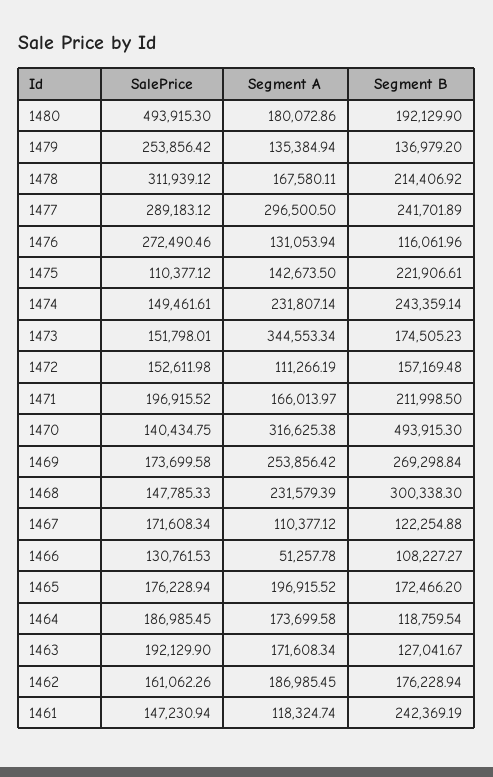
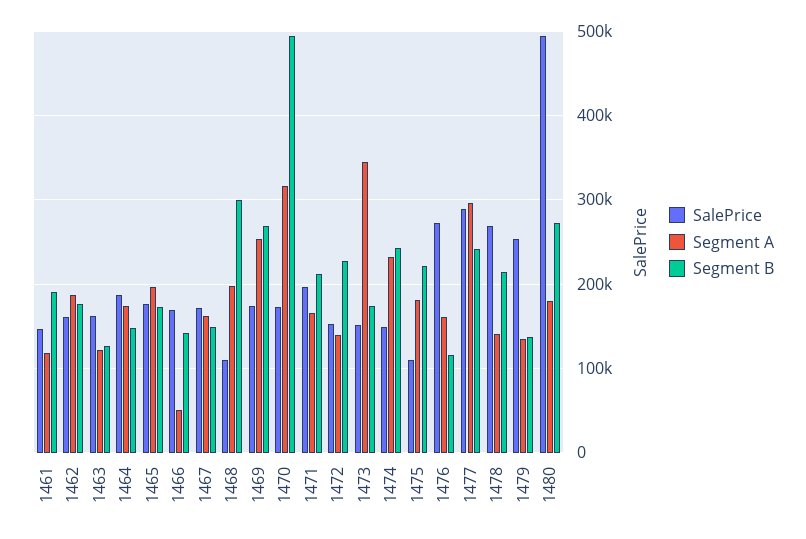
  {
    "SalePrice": {
      "1480": 493915.3,
      "1479": 253856.42,
-     "1478": 311939.12,
+     "1478": 270000,
      "1477": 289183.12,
      "1476": 272490.46,
      "1475": 110377.12,
      "1474": 149461.61,
      "1473": 151798.01,
      "1472": 152611.98,
      "1471": 196915.52,
-     "1470": 140434.75,
+     "1470": 170000,
      "1469": 173699.58,
-     "1468": 147785.33,
+     "1468": 110000,
      "1467": 171608.34,
-     "1466": 130761.53,
+     "1466": 170000,
      "1465": 176228.94,
      "1464": 186985.45,
-     "1463": 192129.9,
+     "1463": 160000,
      "1462": 161062.26,
      "1461": 147230.94
    },
    "Segment A": {
      "1480": 180072.86,
      "1479": 135384.94,
-     "1478": 167580.11,
+     "1478": 140000,
      "1477": 296500.5,
-     "1476": 131053.94,
+     "1476": 160000,
-     "1475": 142673.5,
+     "1475": 180000,
      "1474": 231807.14,
      "1473": 344553.34,
-     "1472": 111266.19,
+     "1472": 140000,
      "1471": 166013.97,
      "1470": 316625.38,
      "1469": 253856.42,
-     "1468": 231579.39,
+     "1468": 200000,
-     "1467": 110377.12,
+     "1467": 160000,
      "1466": 51257.78,
      "1465": 196915.52,
      "1464": 173699.58,
-     "1463": 171608.34,
+     "1463": 120000,
      "1462": 186985.45,
      "1461": 118324.74
    },
    "Segment B": {
-     "1480": 192129.9,
+     "1480": 270000,
      "1479": 136979.2,
      "1478": 214406.92,
      "1477": 241701.89,
      "1476": 116061.96,
      "1475": 221906.61,
      "1474": 243359.14,
      "1473": 174505.23,
-     "1472": 157169.48,
+     "1472": 230000,
      "1471": 211998.5,
      "1470": 493915.3,
      "1469": 269298.84,
      "1468": 300338.3,
-     "1467": 122254.88,
+     "1467": 150000,
-     "1466": 108227.27,
+     "1466": 140000,
      "1465": 172466.2,
-     "1464": 118759.54,
+     "1464": 150000,
      "1463": 127041.67,
      "1462": 176228.94,
-     "1461": 242369.19
+     "1461": 190000
    }
  }

